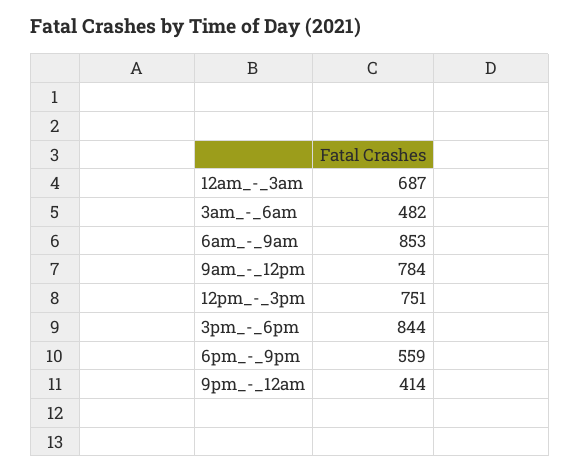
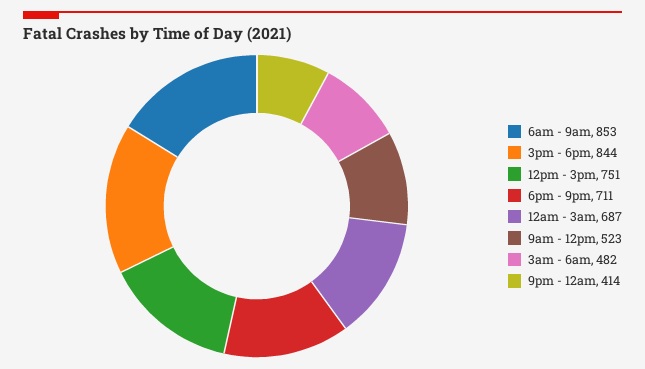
  {
    "12am_-_3am": 687,
    "3am_-_6am": 482,
    "6am_-_9am": 853,
-   "9am_-_12pm": 784,
+   "9am_-_12pm": 523,
    "12pm_-_3pm": 751,
    "3pm_-_6pm": 844,
-   "6pm_-_9pm": 559,
+   "6pm_-_9pm": 711,
    "9pm_-_12am": 414
  }

